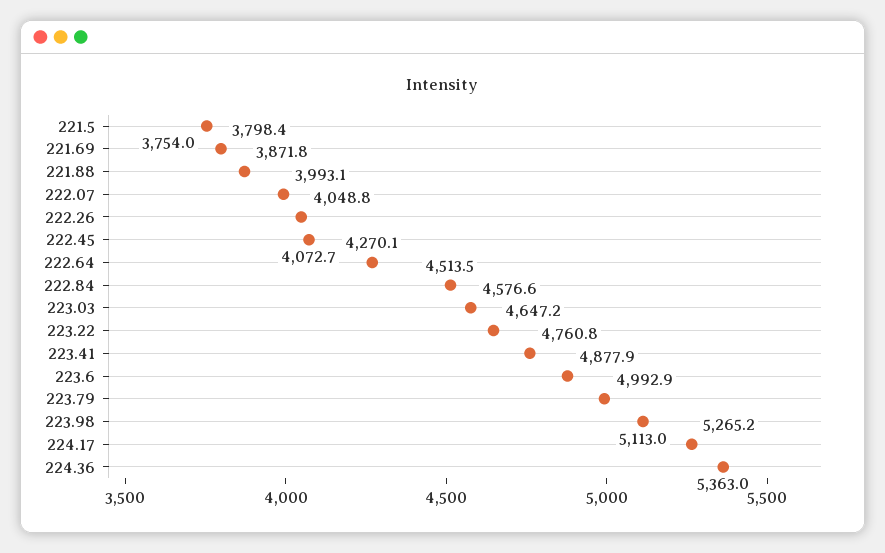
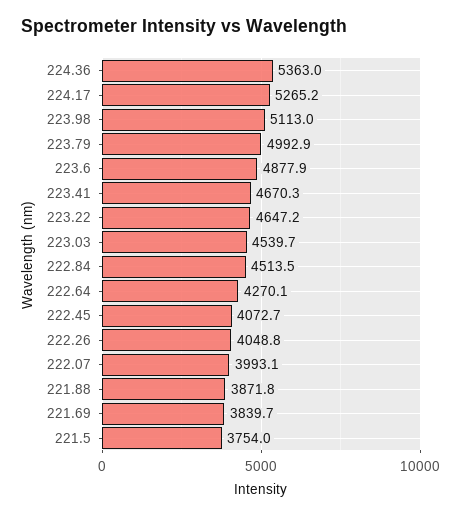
  {
    "221.5": 3754,
-   "221.69": 3798.4,
+   "221.69": 3839.7,
    "221.88": 3871.8,
    "222.07": 3993.1,
    "222.26": 4048.8,
    "222.45": 4072.7,
    "222.64": 4270.1,
    "222.84": 4513.5,
-   "223.03": 4576.6,
+   "223.03": 4539.7,
    "223.22": 4647.2,
-   "223.41": 4760.8,
+   "223.41": 4670.3,
    "223.6": 4877.9,
    "223.79": 4992.9,
    "223.98": 5113,
    "224.17": 5265.2,
    "224.36": 5363
  }

